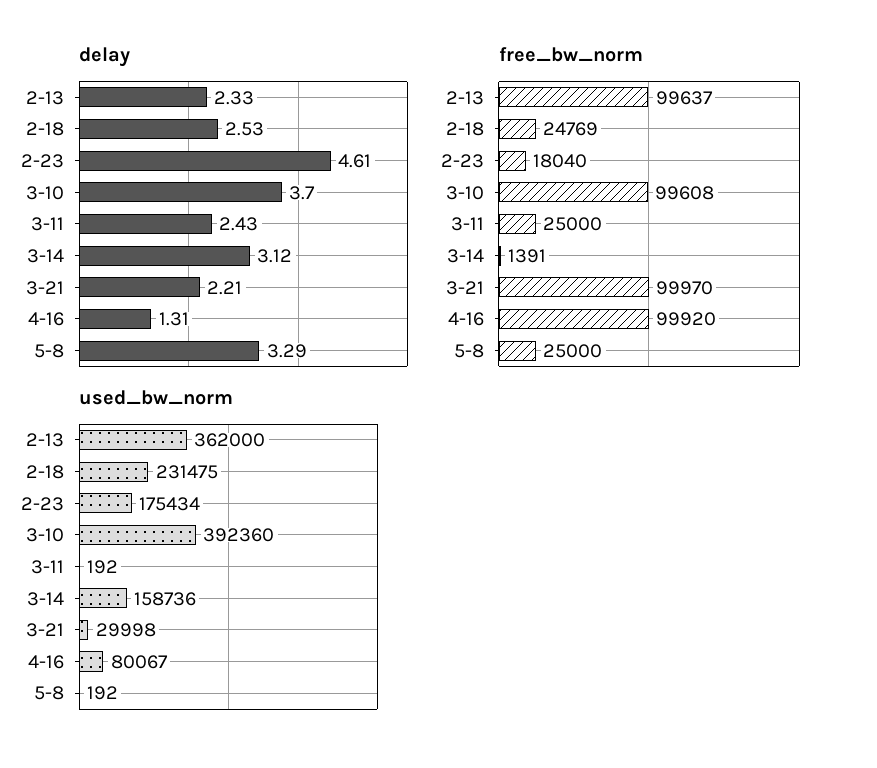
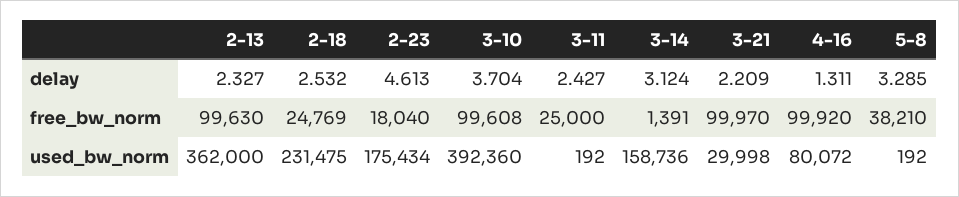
  {
    "delay": {
      "2-13": 2.327,
      "2-18": 2.532,
      "2-23": 4.613,
      "3-10": 3.704,
      "3-11": 2.427,
      "3-14": 3.124,
      "3-21": 2.209,
      "4-16": 1.311,
      "5-8": 3.285
    },
    "free_bw_norm": {
-     "2-13": 99637,
+     "2-13": 99630,
      "2-18": 24769,
      "2-23": 18040,
      "3-10": 99608,
      "3-11": 25000,
      "3-14": 1391,
      "3-21": 99970,
      "4-16": 99920,
-     "5-8": 25000
+     "5-8": 38210
    },
    "used_bw_norm": {
      "2-13": 362000,
      "2-18": 231475,
      "2-23": 175434,
      "3-10": 392360,
      "3-11": 192,
      "3-14": 158736,
      "3-21": 29998,
-     "4-16": 80067,
+     "4-16": 80072,
      "5-8": 192
    }
  }

